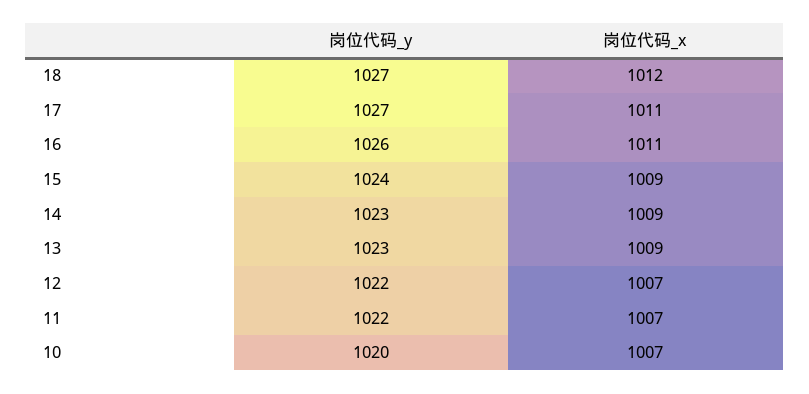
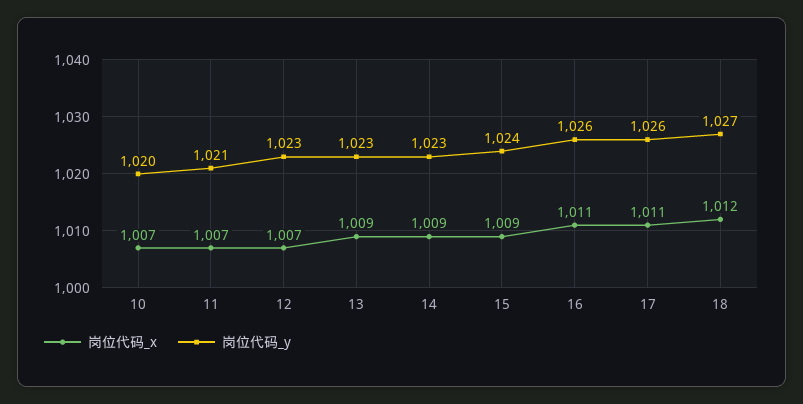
  {
    "岗位代码_y": {
      "18": 1027,
-     "17": 1027,
+     "17": 1026,
      "16": 1026,
      "15": 1024,
      "14": 1023,
      "13": 1023,
-     "12": 1022,
+     "12": 1023,
-     "11": 1022,
+     "11": 1021,
      "10": 1020
    },
    "岗位代码_x": {
      "18": 1012,
      "17": 1011,
      "16": 1011,
      "15": 1009,
      "14": 1009,
      "13": 1009,
      "12": 1007,
      "11": 1007,
      "10": 1007
    }
  }

